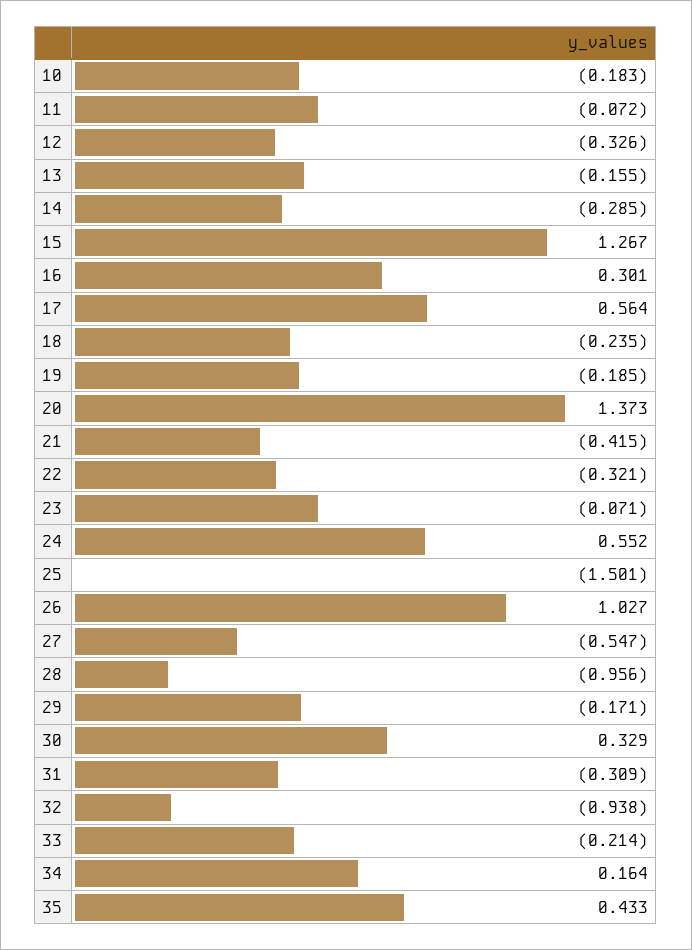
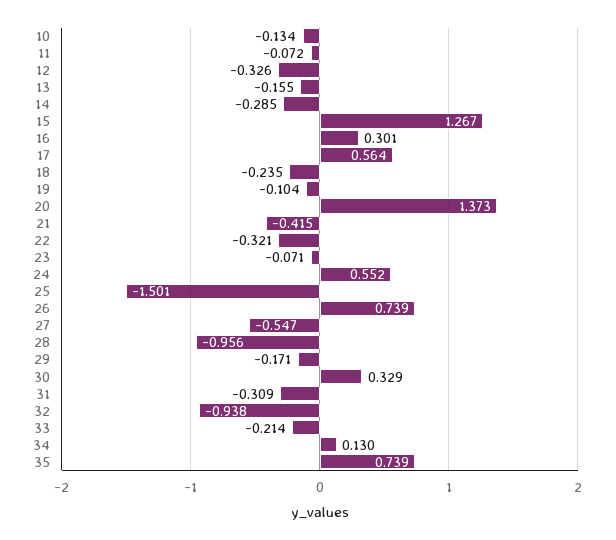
  {
-   "10": -0.183,
+   "10": -0.134,
    "11": -0.072,
    "12": -0.326,
    "13": -0.155,
    "14": -0.285,
    "15": 1.267,
    "16": 0.301,
    "17": 0.564,
    "18": -0.235,
-   "19": -0.185,
+   "19": -0.104,
    "20": 1.373,
    "21": -0.415,
    "22": -0.321,
    "23": -0.071,
    "24": 0.552,
    "25": -1.501,
-   "26": 1.027,
+   "26": 0.739,
    "27": -0.547,
    "28": -0.956,
    "29": -0.171,
    "30": 0.329,
    "31": -0.309,
    "32": -0.938,
    "33": -0.214,
-   "34": 0.164,
+   "34": 0.13,
-   "35": 0.433
+   "35": 0.739
  }

